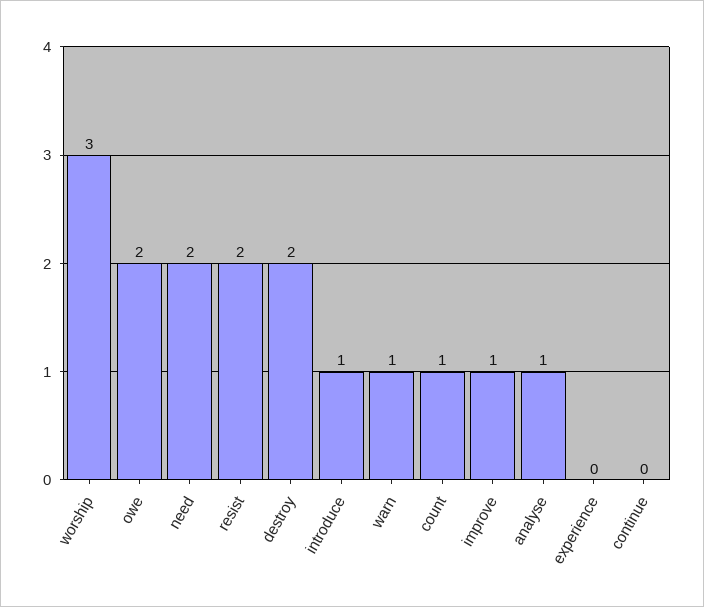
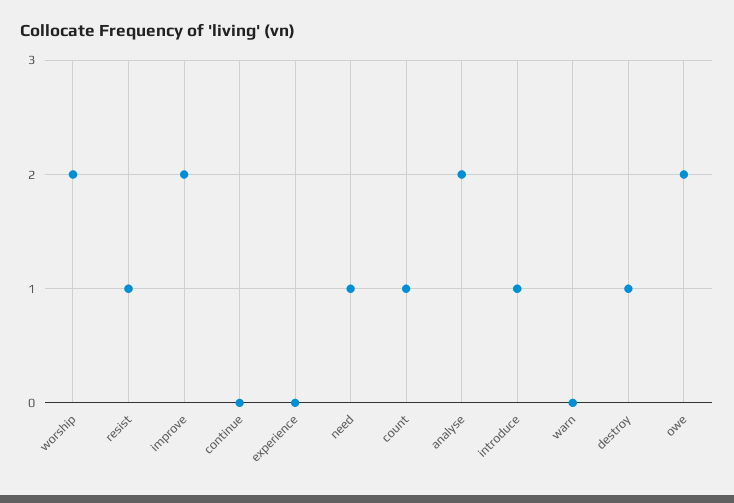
  {
-   "worship": 3,
+   "worship": 2,
    "owe": 2,
-   "need": 2,
+   "need": 1,
-   "resist": 2,
+   "resist": 1,
-   "destroy": 2,
+   "destroy": 1,
    "introduce": 1,
-   "warn": 1,
+   "warn": 0,
    "count": 1,
-   "improve": 1,
+   "improve": 2,
-   "analyse": 1,
+   "analyse": 2,
    "experience": 0,
    "continue": 0
  }

